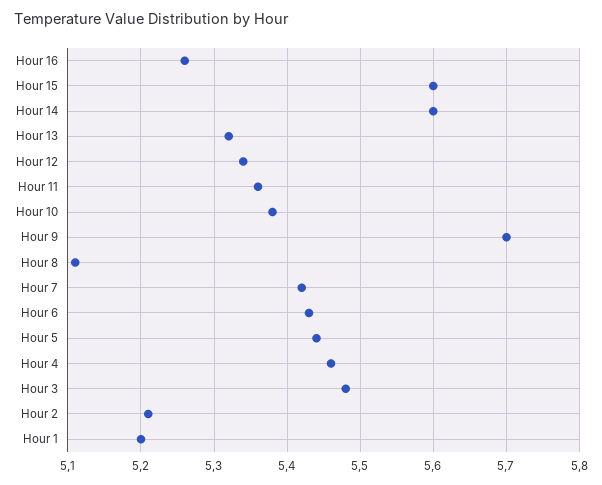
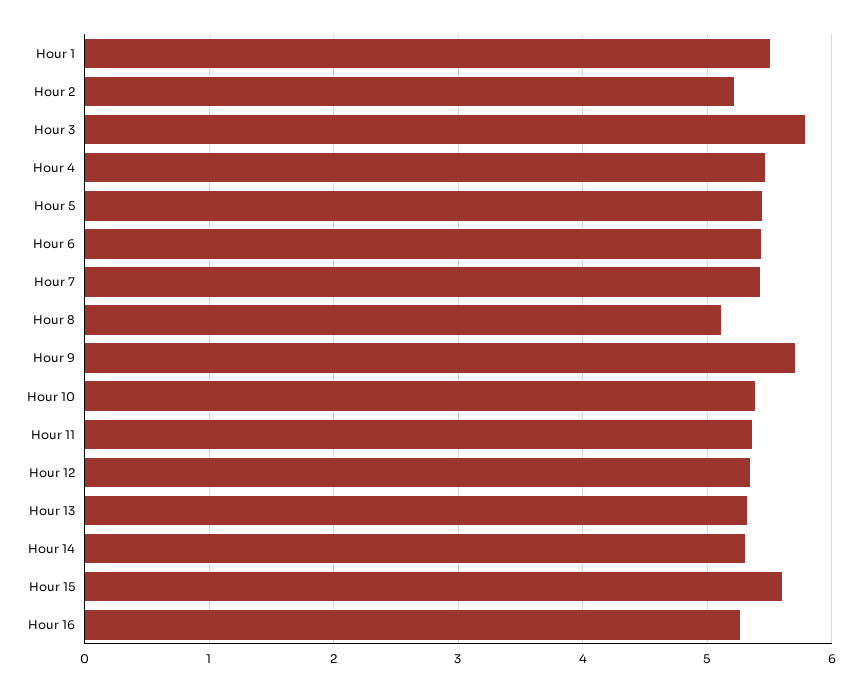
  {
    "Hour 16": 5.26,
    "Hour 15": 5.6,
-   "Hour 14": 5.6,
+   "Hour 14": 5.3,
    "Hour 13": 5.32,
    "Hour 12": 5.34,
    "Hour 11": 5.36,
    "Hour 10": 5.38,
    "Hour 9": 5.7,
    "Hour 8": 5.11,
    "Hour 7": 5.42,
    "Hour 6": 5.43,
    "Hour 5": 5.44,
    "Hour 4": 5.46,
-   "Hour 3": 5.48,
+   "Hour 3": 5.8,
    "Hour 2": 5.21,
-   "Hour 1": 5.2
+   "Hour 1": 5.5
  }

